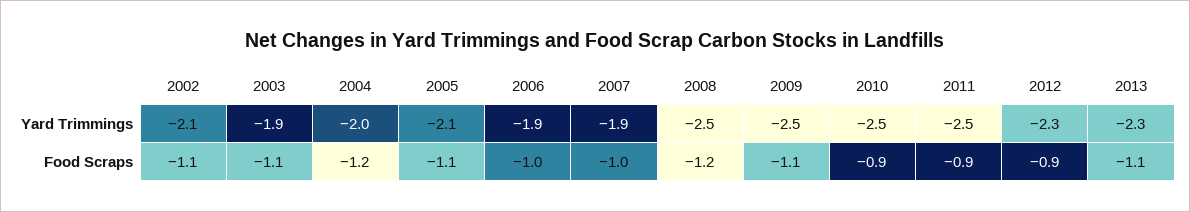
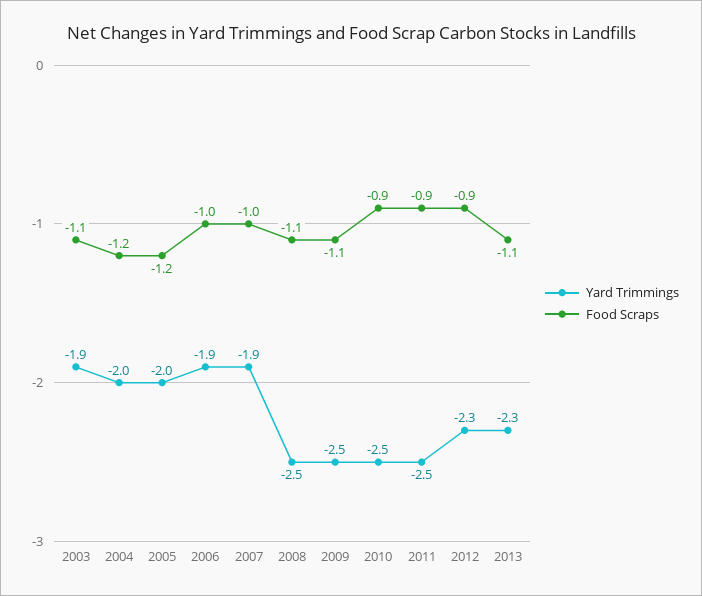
  {
    "Yard Trimmings": {
-     "2002": -2.1,
      "2003": -1.9,
      "2004": -2,
-     "2005": -2.1,
+     "2005": -2,
      "2006": -1.9,
      "2007": -1.9,
      "2008": -2.5,
      "2009": -2.5,
      "2010": -2.5,
      "2011": -2.5,
      "2012": -2.3,
      "2013": -2.3
    },
    "Food Scraps": {
-     "2002": -1.1,
      "2003": -1.1,
      "2004": -1.2,
-     "2005": -1.1,
+     "2005": -1.2,
      "2006": -1,
      "2007": -1,
-     "2008": -1.2,
+     "2008": -1.1,
      "2009": -1.1,
      "2010": -0.9,
      "2011": -0.9,
      "2012": -0.9,
      "2013": -1.1
    }
  }

